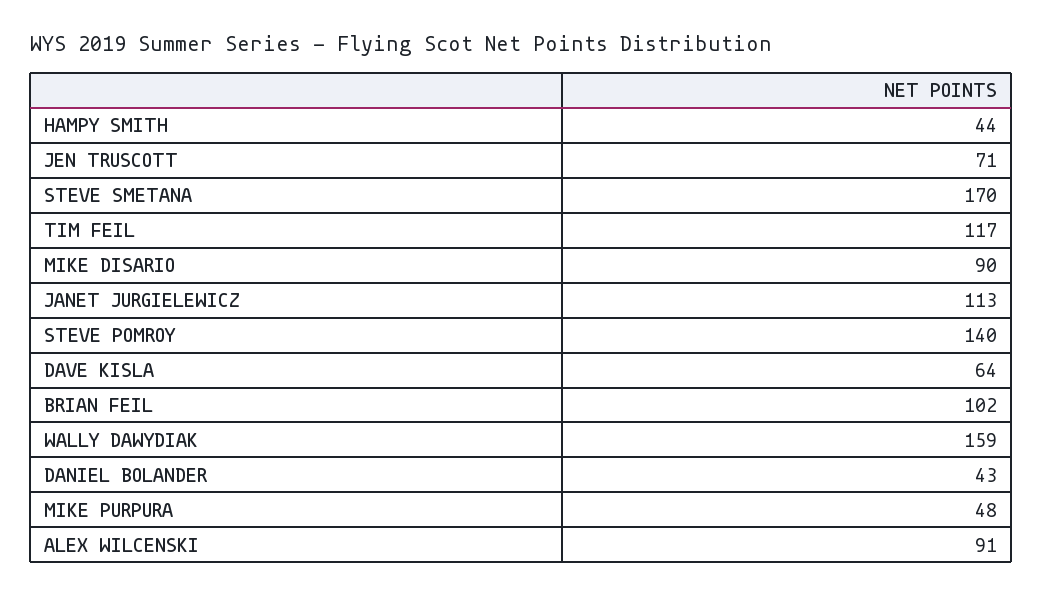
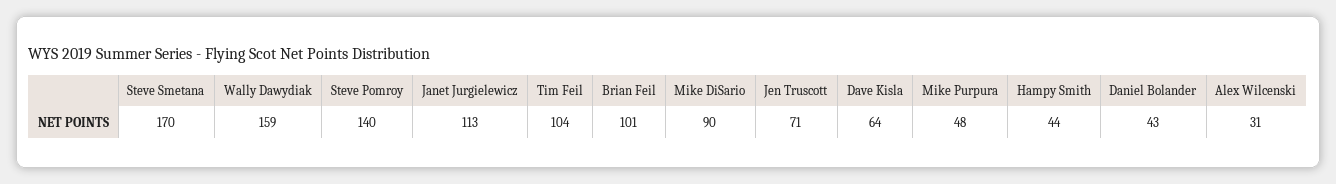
  {
    "HAMPY SMITH": 44,
    "JEN TRUSCOTT": 71,
    "STEVE SMETANA": 170,
-   "TIM FEIL": 117,
+   "TIM FEIL": 104,
    "MIKE DISARIO": 90,
    "JANET JURGIELEWICZ": 113,
    "STEVE POMROY": 140,
    "DAVE KISLA": 64,
-   "BRIAN FEIL": 102,
+   "BRIAN FEIL": 101,
    "WALLY DAWYDIAK": 159,
    "DANIEL BOLANDER": 43,
    "MIKE PURPURA": 48,
-   "ALEX WILCENSKI": 91
+   "ALEX WILCENSKI": 31
  }

